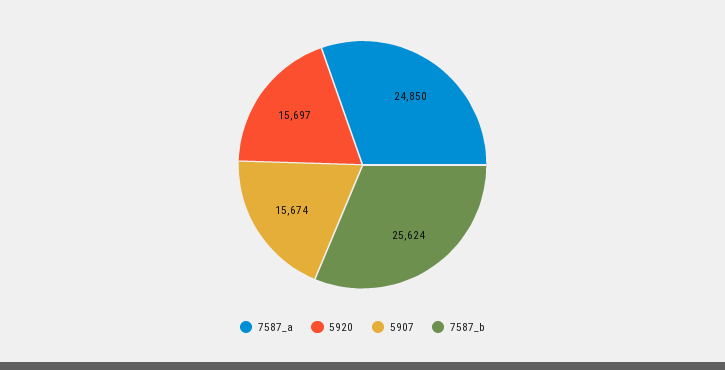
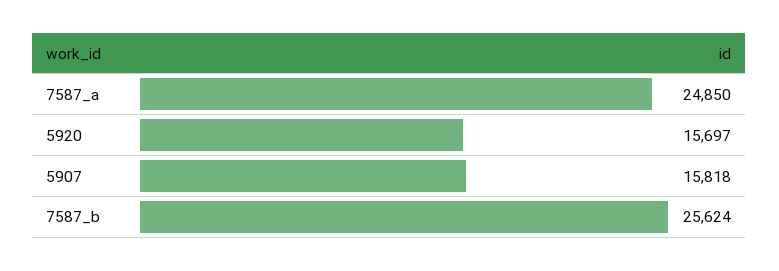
  {
    "7587_a": 24850,
    "5920": 15697,
-   "5907": 15674,
+   "5907": 15818,
    "7587_b": 25624
  }

